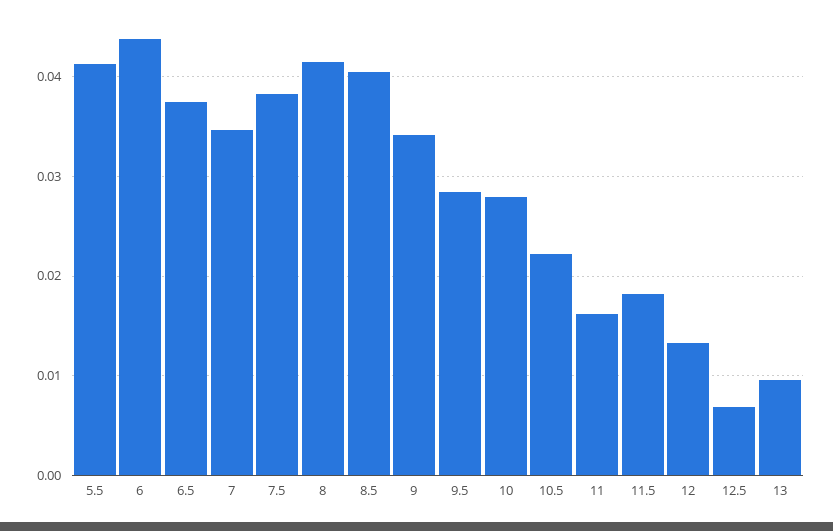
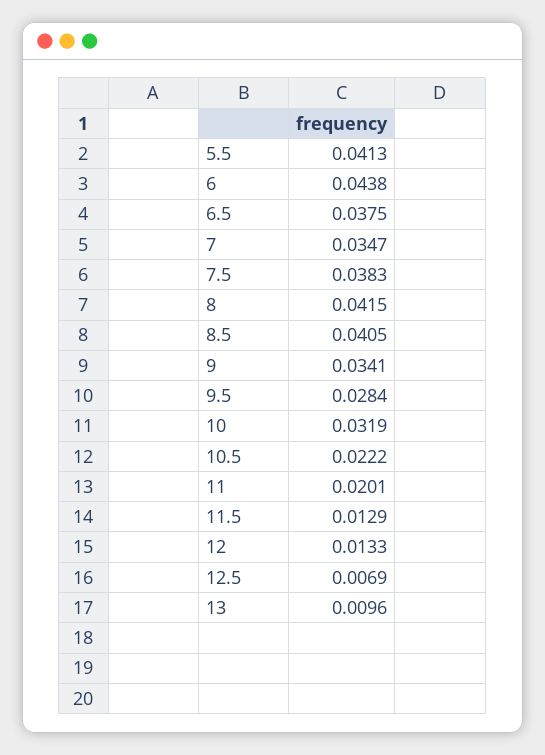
  {
    "5.5": 0.0413,
    "6": 0.0438,
    "6.5": 0.0375,
    "7": 0.0347,
    "7.5": 0.0383,
    "8": 0.0415,
    "8.5": 0.0405,
    "9": 0.0341,
    "9.5": 0.0284,
-   "10": 0.028,
+   "10": 0.0319,
    "10.5": 0.0222,
-   "11": 0.016,
+   "11": 0.0201,
-   "11.5": 0.018,
+   "11.5": 0.0129,
    "12": 0.0133,
    "12.5": 0.0069,
    "13": 0.0096
  }

